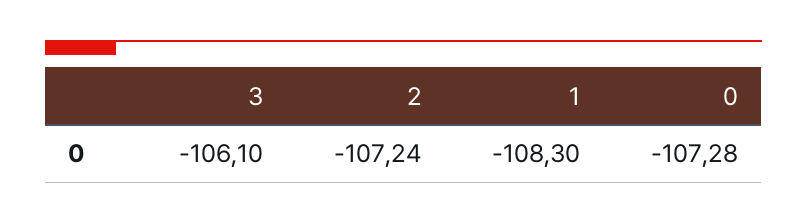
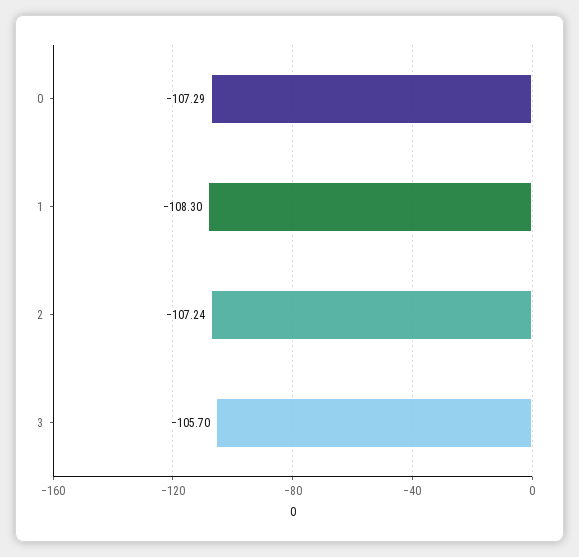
  {
-   "3": -106.1,
+   "3": -105.7,
    "2": -107.24,
    "1": -108.3,
-   "0": -107.28
+   "0": -107.29
  }

